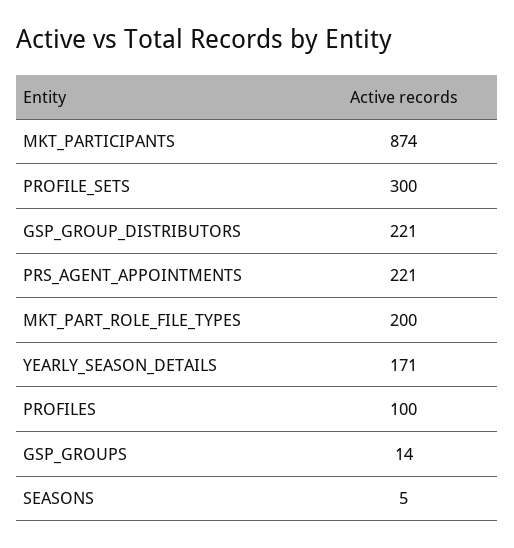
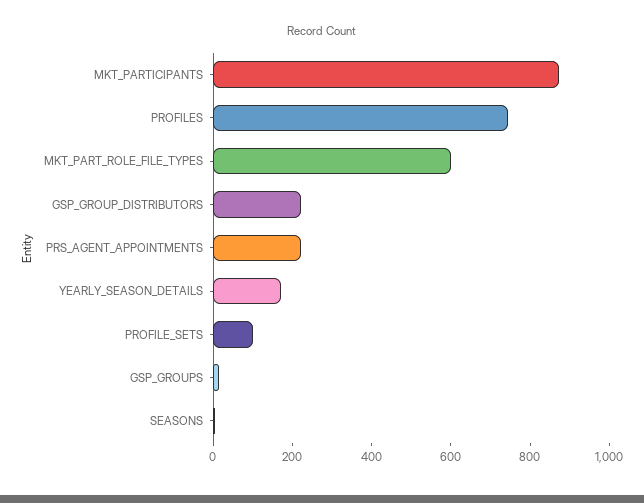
  {
    "MKT_PARTICIPANTS": 874,
-   "PROFILE_SETS": 300,
+   "PROFILE_SETS": 100,
    "GSP_GROUP_DISTRIBUTORS": 221,
    "PRS_AGENT_APPOINTMENTS": 221,
-   "MKT_PART_ROLE_FILE_TYPES": 200,
+   "MKT_PART_ROLE_FILE_TYPES": 600,
    "YEARLY_SEASON_DETAILS": 171,
-   "PROFILES": 100,
+   "PROFILES": 750,
    "GSP_GROUPS": 14,
    "SEASONS": 5
  }

